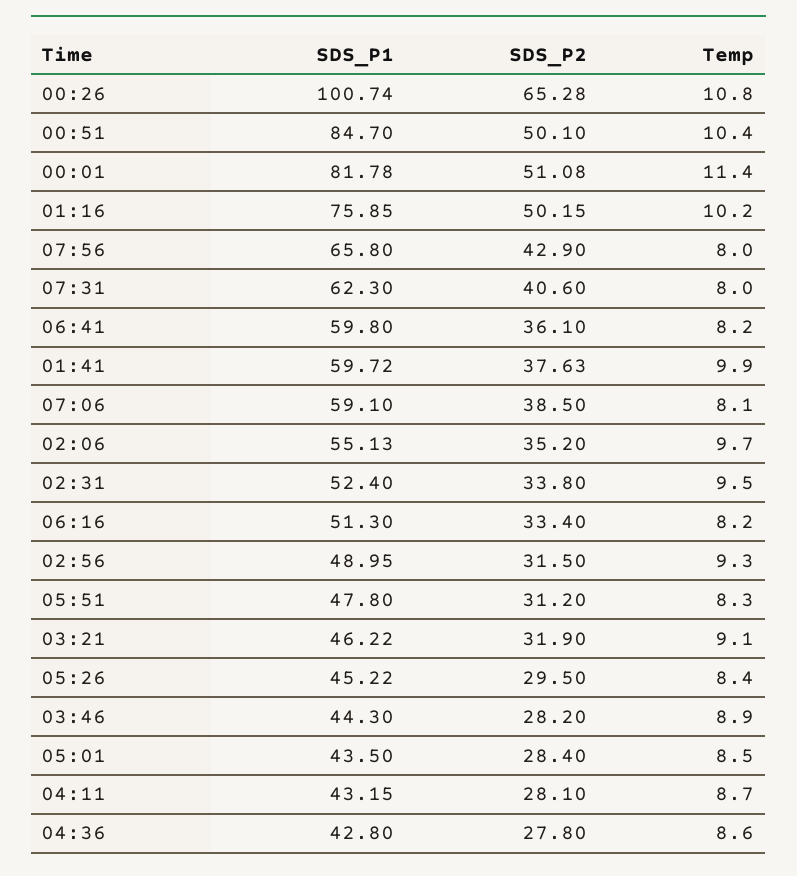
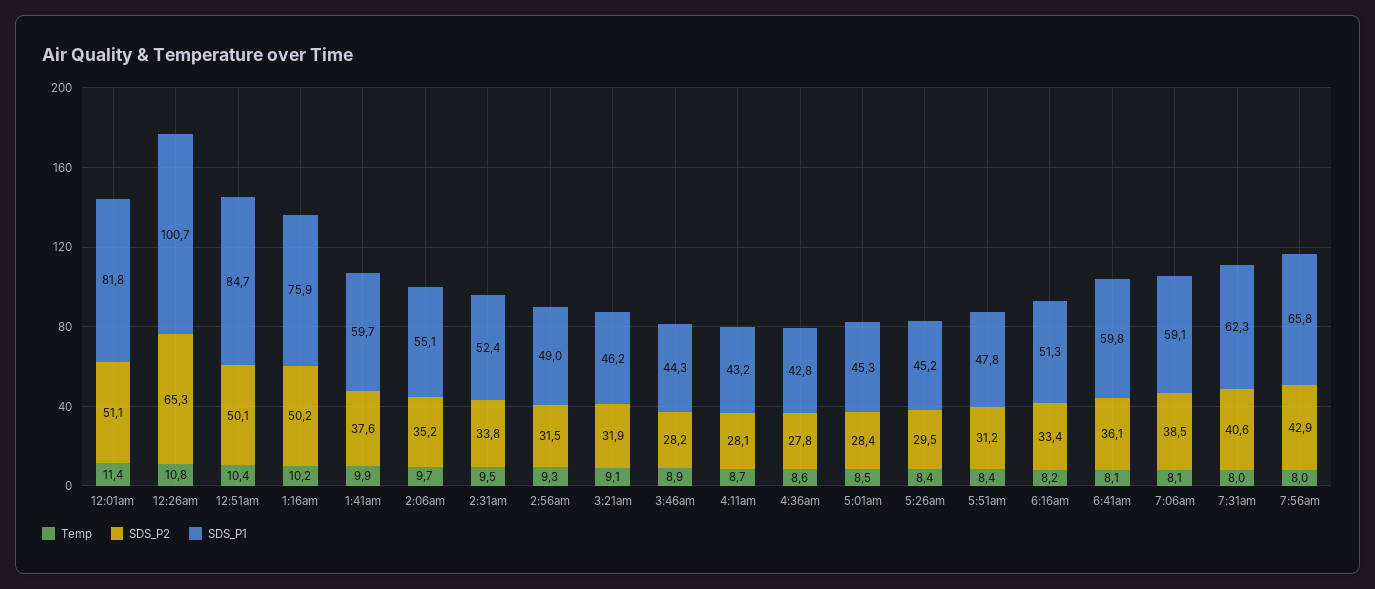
  {
    "SDS_P1": {
      "00:26": 100.74,
      "00:51": 84.7,
      "00:01": 81.78,
      "01:16": 75.85,
      "07:56": 65.8,
      "07:31": 62.3,
      "06:41": 59.8,
      "01:41": 59.72,
      "07:06": 59.1,
      "02:06": 55.13,
      "02:31": 52.4,
      "06:16": 51.3,
      "02:56": 48.95,
      "05:51": 47.8,
      "03:21": 46.22,
      "05:26": 45.22,
      "03:46": 44.3,
-     "05:01": 43.5,
+     "05:01": 45.3,
      "04:11": 43.15,
      "04:36": 42.8
    },
    "SDS_P2": {
      "00:26": 65.28,
      "00:51": 50.1,
      "00:01": 51.08,
      "01:16": 50.15,
      "07:56": 42.9,
      "07:31": 40.6,
      "06:41": 36.1,
      "01:41": 37.63,
      "07:06": 38.5,
      "02:06": 35.2,
      "02:31": 33.8,
      "06:16": 33.4,
      "02:56": 31.5,
      "05:51": 31.2,
      "03:21": 31.9,
      "05:26": 29.5,
      "03:46": 28.2,
      "05:01": 28.4,
      "04:11": 28.1,
      "04:36": 27.8
    },
    "Temp": {
      "00:26": 10.8,
      "00:51": 10.4,
      "00:01": 11.4,
      "01:16": 10.2,
      "07:56": 8,
      "07:31": 8,
-     "06:41": 8.2,
+     "06:41": 8.1,
      "01:41": 9.9,
      "07:06": 8.1,
      "02:06": 9.7,
      "02:31": 9.5,
      "06:16": 8.2,
      "02:56": 9.3,
-     "05:51": 8.3,
+     "05:51": 8.4,
      "03:21": 9.1,
      "05:26": 8.4,
      "03:46": 8.9,
      "05:01": 8.5,
      "04:11": 8.7,
      "04:36": 8.6
    }
  }

